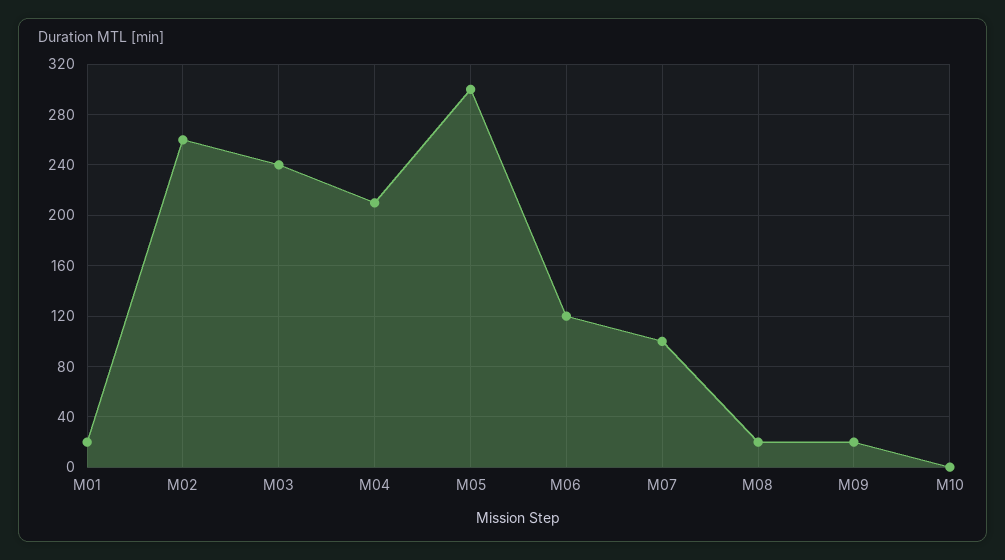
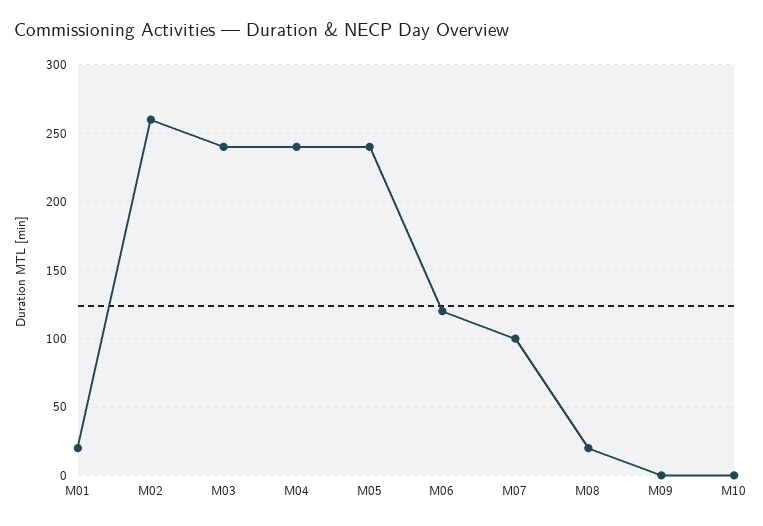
  {
    "M01": 20,
    "M02": 260,
    "M03": 240,
-   "M04": 210,
+   "M04": 240,
-   "M05": 300,
+   "M05": 240,
    "M06": 120,
    "M07": 100,
    "M08": 20,
-   "M09": 20,
+   "M09": 0,
    "M10": 0
  }

